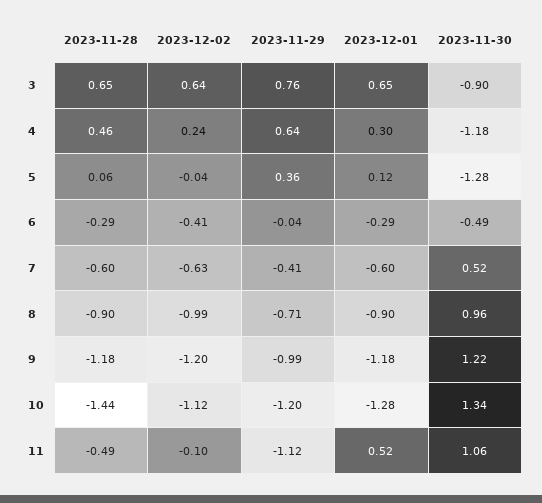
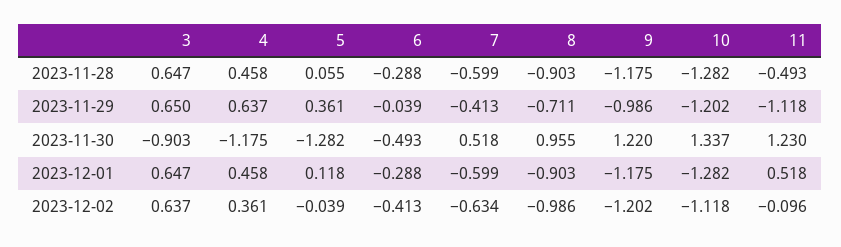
  {
    "2023-11-28": {
      "3": 0.647,
      "4": 0.458,
      "5": 0.055,
      "6": -0.288,
      "7": -0.599,
      "8": -0.903,
      "9": -1.175,
-     "10": -1.44,
+     "10": -1.282,
      "11": -0.493
    },
    "2023-12-02": {
      "3": 0.637,
-     "4": 0.24,
+     "4": 0.361,
      "5": -0.039,
      "6": -0.413,
      "7": -0.634,
      "8": -0.986,
      "9": -1.202,
      "10": -1.118,
      "11": -0.096
    },
    "2023-11-29": {
-     "3": 0.76,
+     "3": 0.65,
      "4": 0.637,
      "5": 0.361,
      "6": -0.039,
      "7": -0.413,
      "8": -0.711,
      "9": -0.986,
      "10": -1.202,
      "11": -1.118
    },
    "2023-12-01": {
      "3": 0.647,
-     "4": 0.3,
+     "4": 0.458,
      "5": 0.118,
      "6": -0.288,
      "7": -0.599,
      "8": -0.903,
      "9": -1.175,
      "10": -1.282,
      "11": 0.518
    },
    "2023-11-30": {
      "3": -0.903,
      "4": -1.175,
      "5": -1.282,
      "6": -0.493,
      "7": 0.518,
      "8": 0.955,
      "9": 1.22,
      "10": 1.337,
-     "11": 1.06
+     "11": 1.23
    }
  }

